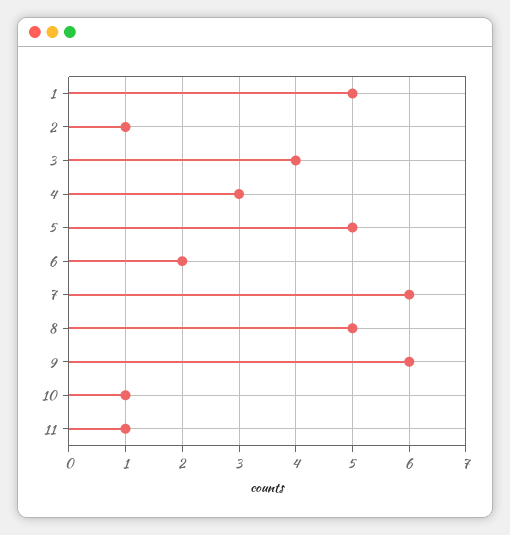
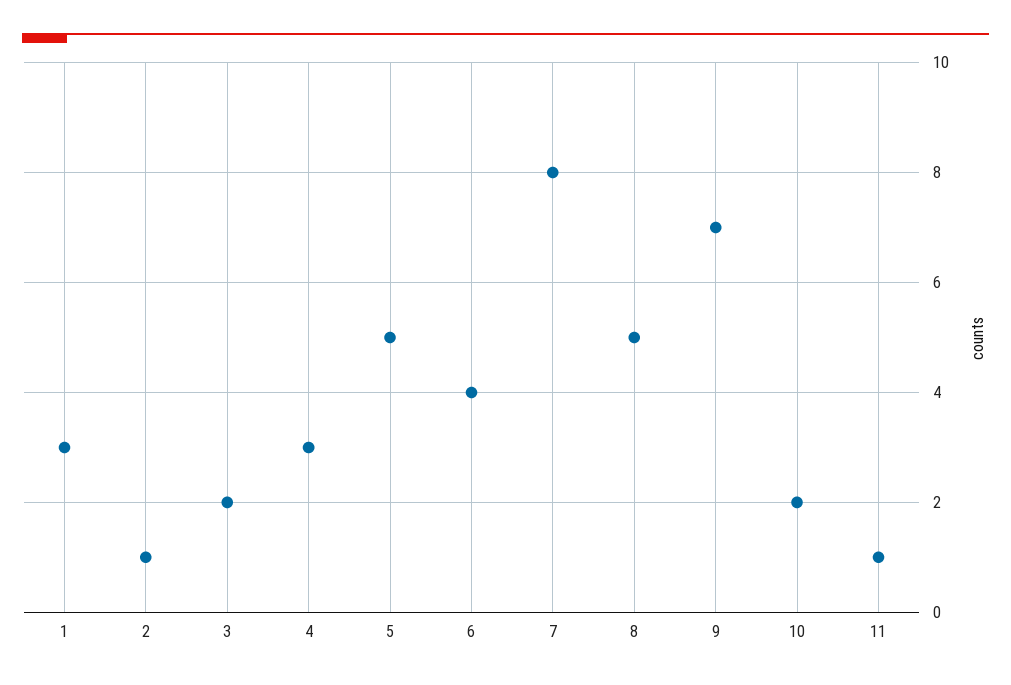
  {
-   "1": 5,
+   "1": 3,
    "2": 1,
-   "3": 4,
+   "3": 2,
    "4": 3,
    "5": 5,
-   "6": 2,
+   "6": 4,
-   "7": 6,
+   "7": 8,
    "8": 5,
-   "9": 6,
+   "9": 7,
-   "10": 1,
+   "10": 2,
    "11": 1
  }

